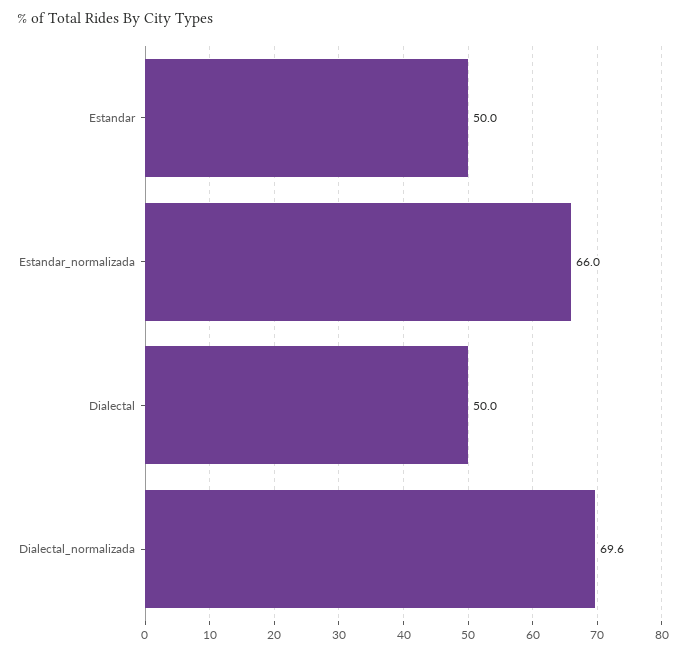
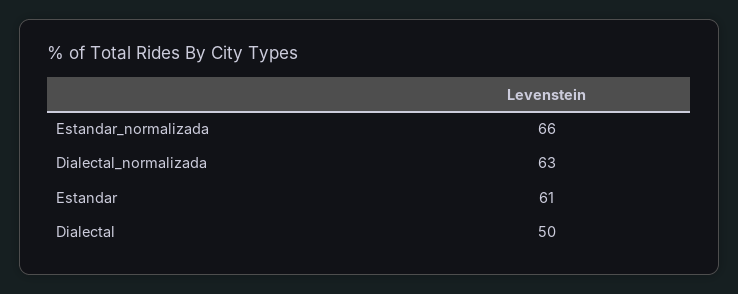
  {
-   "Estandar": 50,
+   "Estandar": 61,
    "Estandar_normalizada": 66,
    "Dialectal": 50,
-   "Dialectal_normalizada": 69.6
+   "Dialectal_normalizada": 63
  }

